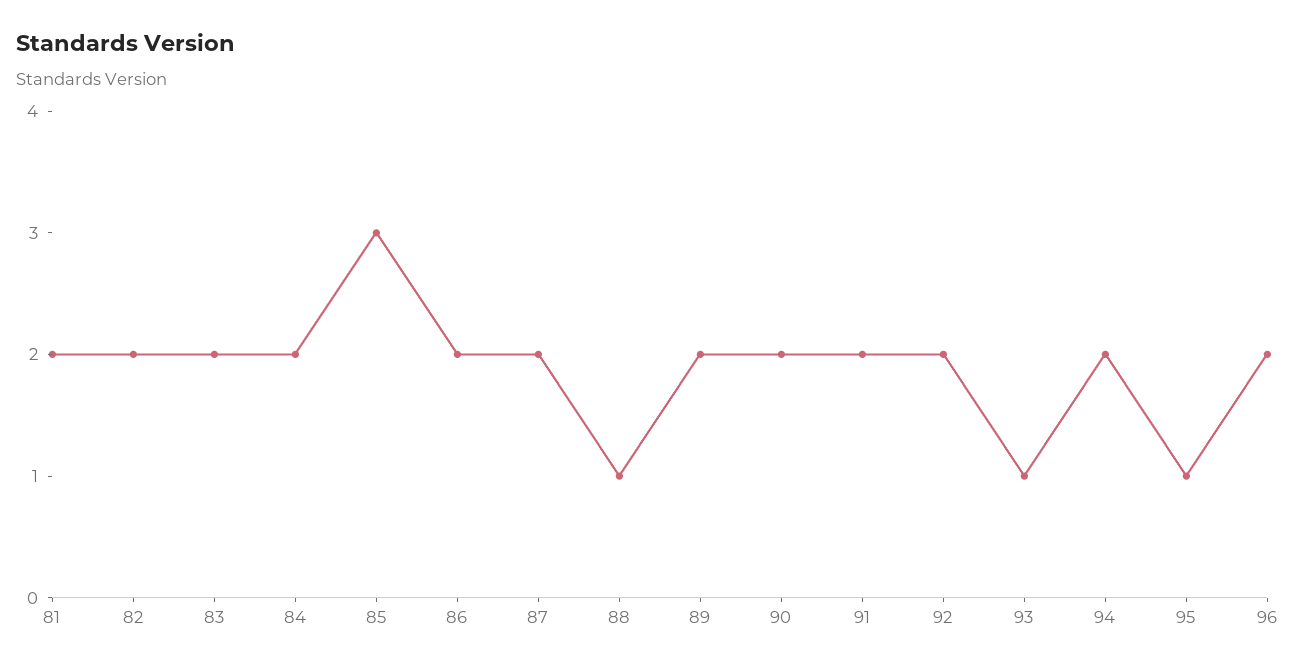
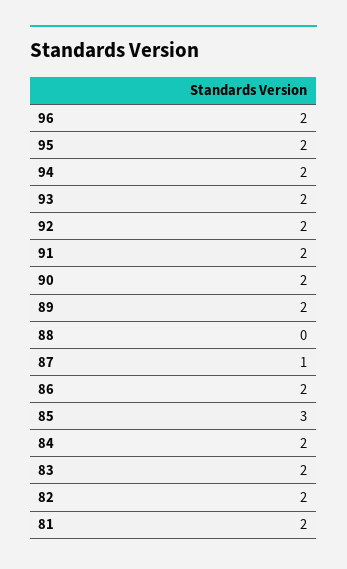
  {
    "81": 2,
    "82": 2,
    "83": 2,
    "84": 2,
    "85": 3,
    "86": 2,
-   "87": 2,
+   "87": 1,
-   "88": 1,
+   "88": 0,
    "89": 2,
    "90": 2,
    "91": 2,
    "92": 2,
-   "93": 1,
+   "93": 2,
    "94": 2,
-   "95": 1,
+   "95": 2,
    "96": 2
  }

